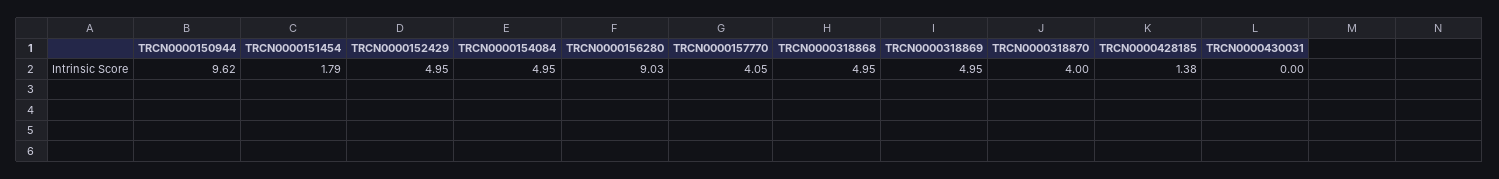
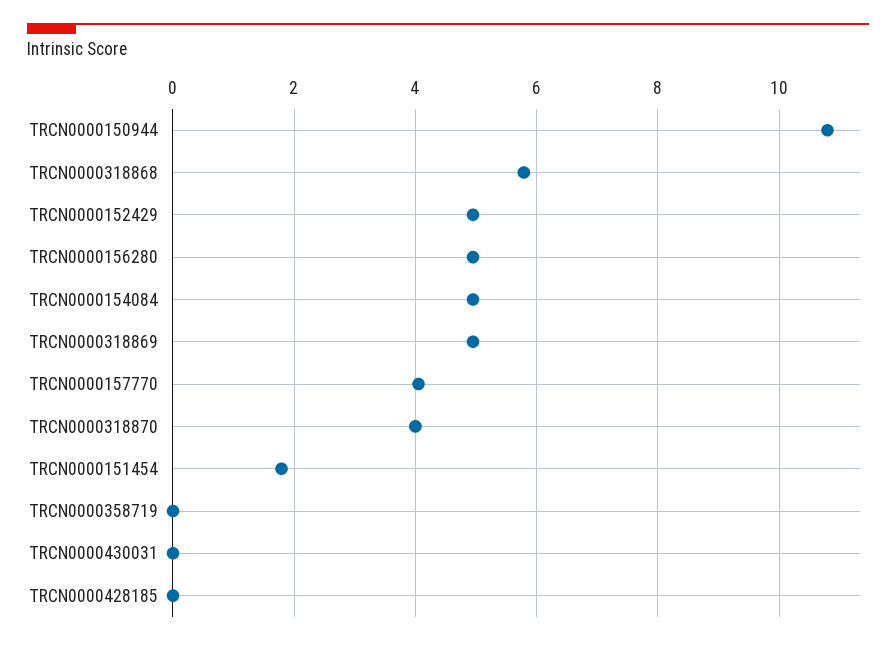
  {
-   "TRCN0000150944": 9.62,
+   "TRCN0000150944": 10.8,
    "TRCN0000151454": 1.79,
    "TRCN0000152429": 4.95,
    "TRCN0000154084": 4.95,
-   "TRCN0000156280": 9.03,
+   "TRCN0000156280": 5,
    "TRCN0000157770": 4.05,
-   "TRCN0000318868": 4.95,
+   "TRCN0000318868": 5.8,
    "TRCN0000318869": 4.95,
    "TRCN0000318870": 4,
-   "TRCN0000428185": 1.38,
+   "TRCN0000428185": 0,
-   "TRCN0000430031": 0
+   "TRCN0000430031": 0,
+   "TRCN0000358719": 0
  }

